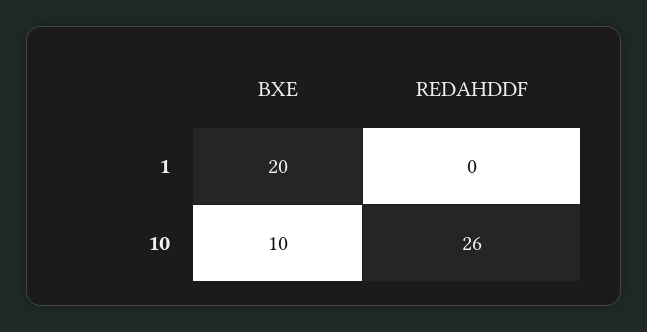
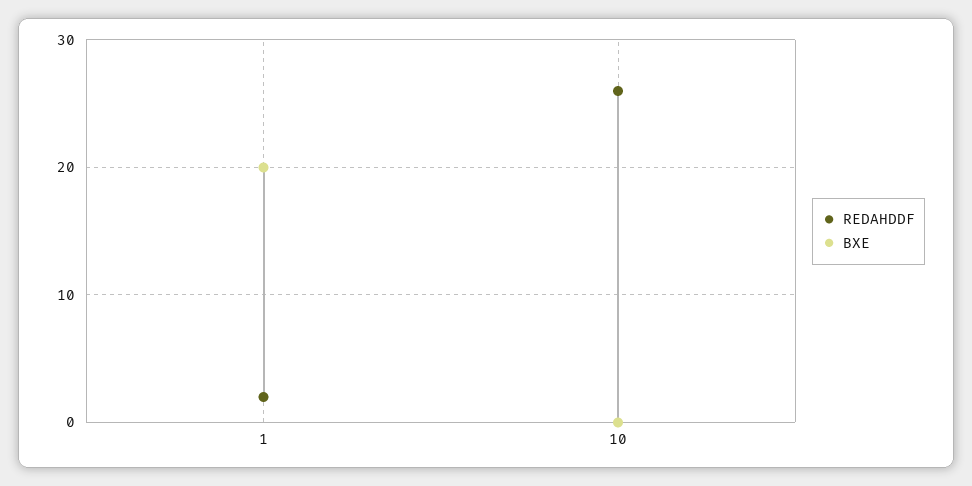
  {
    "BXE": {
      "1": 20,
-     "10": 10
+     "10": 0
    },
    "REDAHDDF": {
-     "1": 0,
+     "1": 2,
      "10": 26
    }
  }

